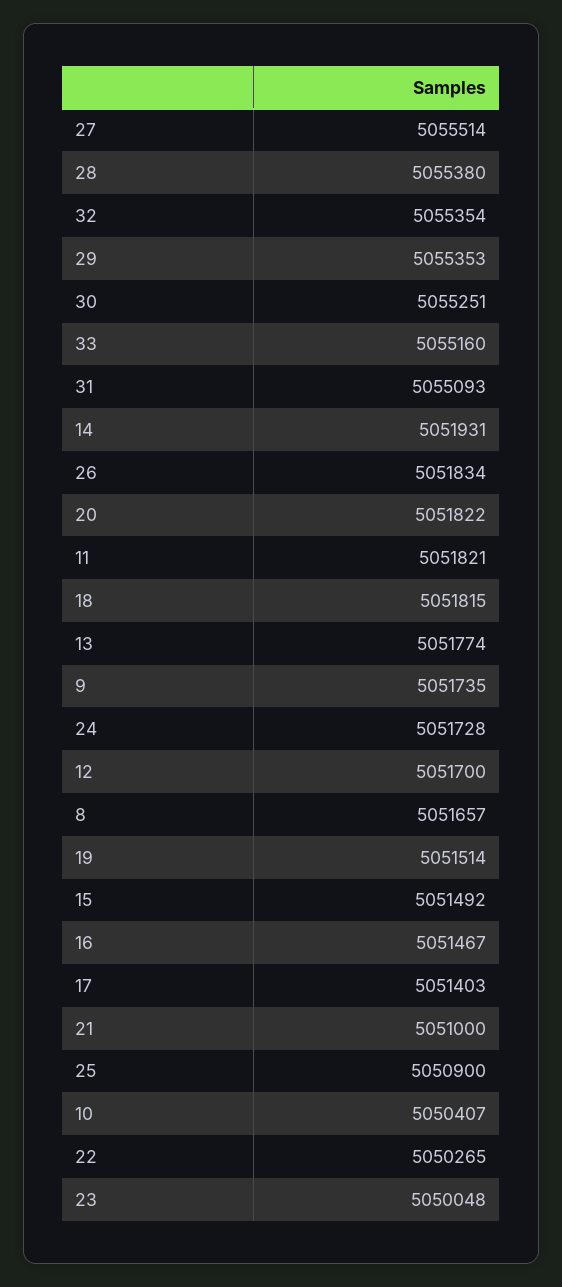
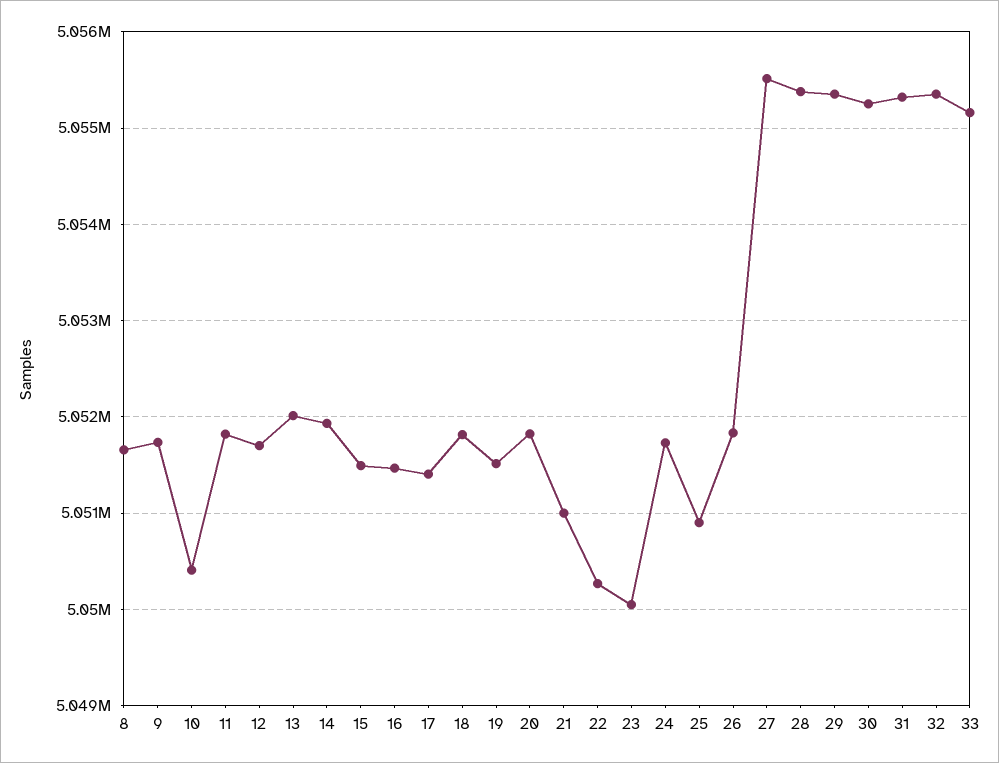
  {
    "27": 5055514,
    "28": 5055380,
    "32": 5055354,
    "29": 5055353,
    "30": 5055251,
    "33": 5055160,
-   "31": 5055093,
+   "31": 5055300,
    "14": 5051931,
    "26": 5051834,
    "20": 5051822,
    "11": 5051821,
    "18": 5051815,
-   "13": 5051774,
+   "13": 5052000,
    "9": 5051735,
    "24": 5051728,
    "12": 5051700,
    "8": 5051657,
    "19": 5051514,
    "15": 5051492,
    "16": 5051467,
    "17": 5051403,
    "21": 5051000,
    "25": 5050900,
    "10": 5050407,
    "22": 5050265,
    "23": 5050048
  }

